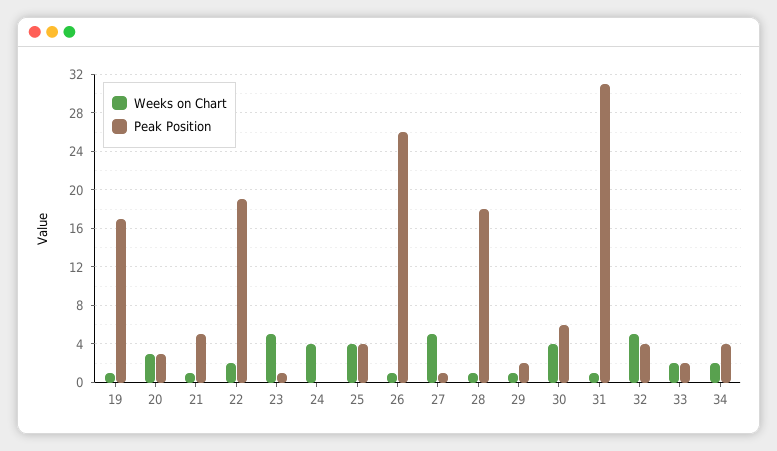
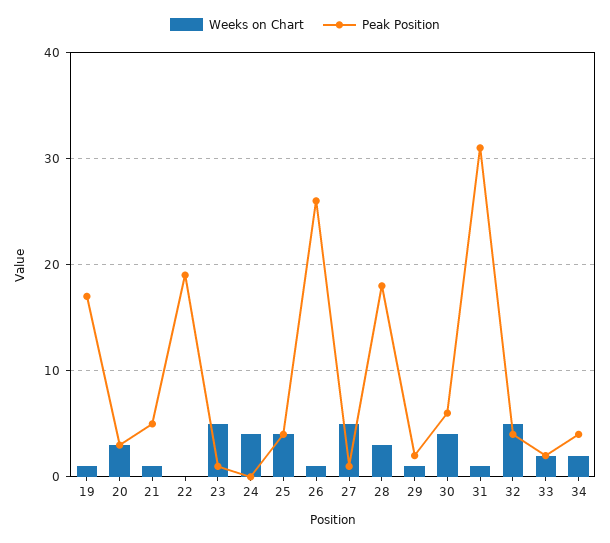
  {
    "Weeks on Chart": {
      "19": 1,
      "20": 3,
      "21": 1,
-     "22": 2,
+     "22": 0,
      "23": 5,
      "24": 4,
      "25": 4,
      "26": 1,
      "27": 5,
-     "28": 1,
+     "28": 3,
      "29": 1,
      "30": 4,
      "31": 1,
      "32": 5,
      "33": 2,
      "34": 2
    },
    "Peak Position": {
      "19": 17,
      "20": 3,
      "21": 5,
      "22": 19,
      "23": 1,
      "24": 0,
      "25": 4,
      "26": 26,
      "27": 1,
      "28": 18,
      "29": 2,
      "30": 6,
      "31": 31,
      "32": 4,
      "33": 2,
      "34": 4
    }
  }

